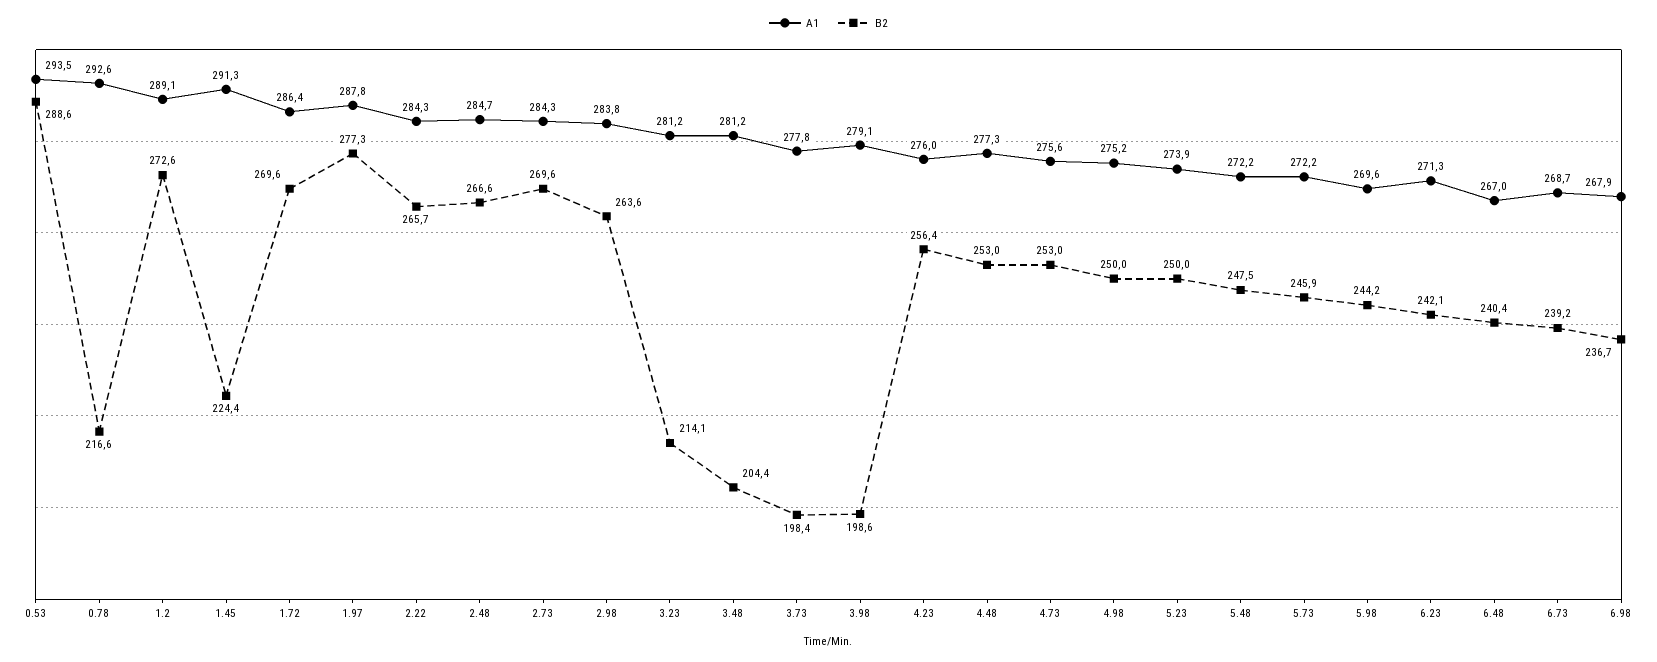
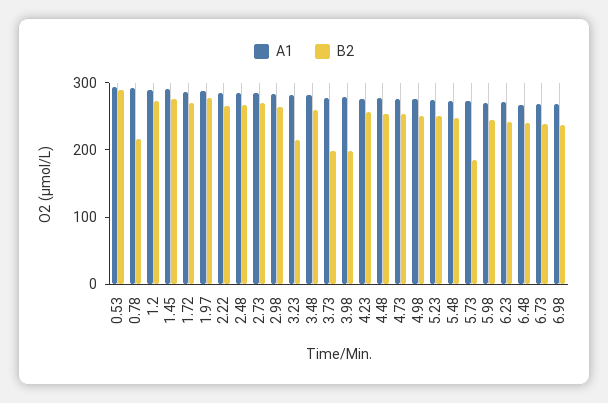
  {
    "A1": {
      "0.53": 293.5,
      "0.78": 292.6,
      "1.2": 289.1,
      "1.45": 291.3,
      "1.72": 286.4,
      "1.97": 287.8,
      "2.22": 284.3,
      "2.48": 284.7,
      "2.73": 284.3,
      "2.98": 283.8,
      "3.23": 281.2,
      "3.48": 281.2,
      "3.73": 277.8,
      "3.98": 279.1,
      "4.23": 276,
      "4.48": 277.3,
      "4.73": 275.6,
      "4.98": 275.2,
      "5.23": 273.9,
      "5.48": 272.2,
      "5.73": 272.2,
      "5.98": 269.6,
      "6.23": 271.3,
      "6.48": 267,
      "6.73": 268.7,
      "6.98": 267.9
    },
    "B2": {
      "0.53": 288.6,
      "0.78": 216.6,
      "1.2": 272.6,
-     "1.45": 224.4,
+     "1.45": 280,
      "1.72": 269.6,
      "1.97": 277.3,
      "2.22": 265.7,
      "2.48": 266.6,
      "2.73": 269.6,
      "2.98": 263.6,
      "3.23": 214.1,
-     "3.48": 204.4,
+     "3.48": 260,
      "3.73": 198.4,
      "3.98": 198.6,
      "4.23": 256.4,
      "4.48": 253,
      "4.73": 253,
      "4.98": 250,
      "5.23": 250,
      "5.48": 247.5,
-     "5.73": 245.9,
+     "5.73": 180,
      "5.98": 244.2,
      "6.23": 242.1,
      "6.48": 240.4,
      "6.73": 239.2,
      "6.98": 236.7
    }
  }

